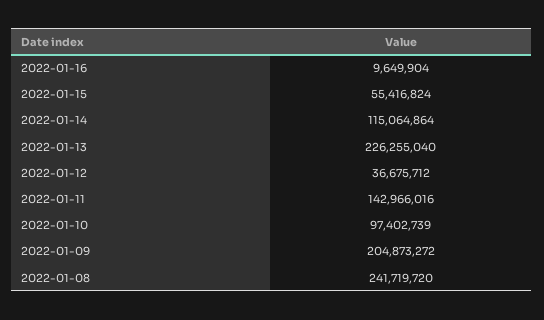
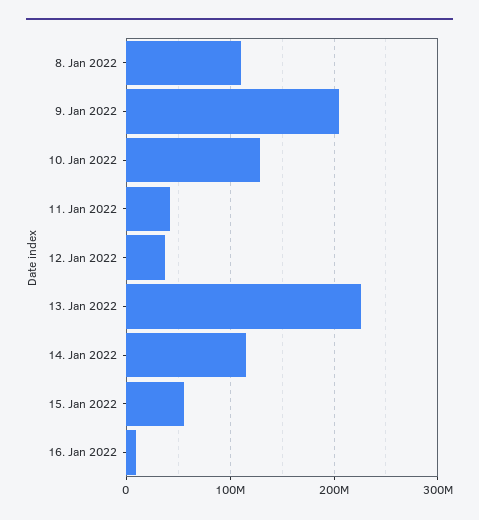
  {
    "2022-01-16": 9649904,
    "2022-01-15": 55416824,
    "2022-01-14": 115064864,
    "2022-01-13": 226255040,
    "2022-01-12": 36675712,
-   "2022-01-11": 142966016,
+   "2022-01-11": 40000000,
-   "2022-01-10": 97402739,
+   "2022-01-10": 130000000,
    "2022-01-09": 204873272,
-   "2022-01-08": 241719720
+   "2022-01-08": 110000000
  }

